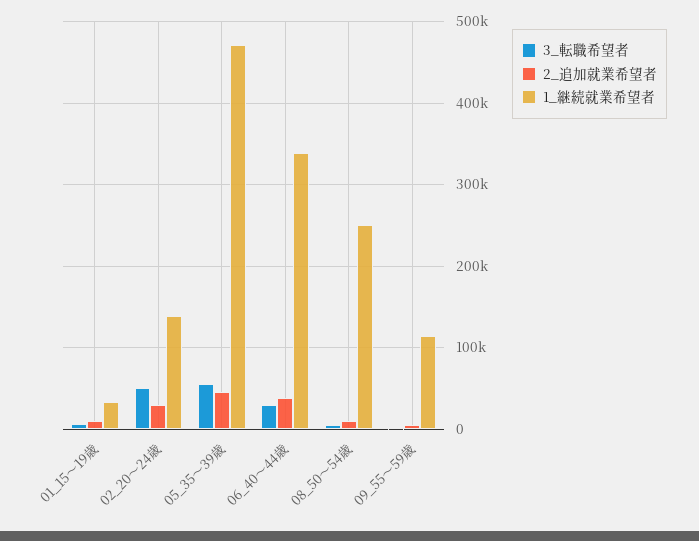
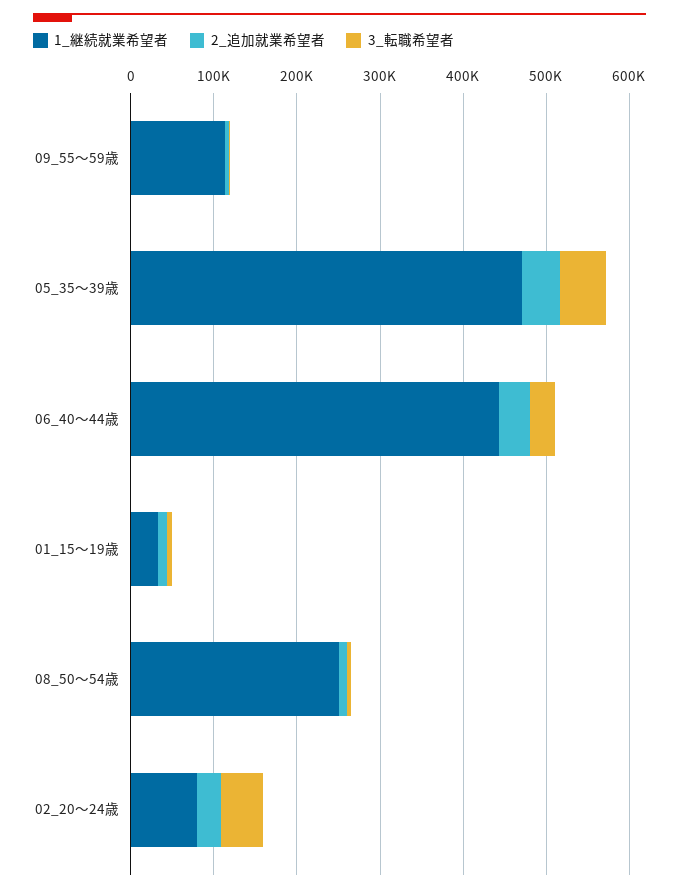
  {
    "3_転職希望者": {
      "01_15～19歳": 10000,
      "02_20～24歳": 50000,
      "05_35～39歳": 60000,
      "06_40～44歳": 30000,
      "08_50～54歳": 0,
      "09_55～59歳": 0
    },
    "2_追加就業希望者": {
      "01_15～19歳": 10000,
      "02_20～24歳": 30000,
      "05_35～39歳": 50000,
      "06_40～44歳": 40000,
      "08_50～54歳": 10000,
      "09_55～59歳": 0
    },
    "1_継続就業希望者": {
      "01_15～19歳": 30000,
-     "02_20～24歳": 140000,
+     "02_20～24歳": 80000,
      "05_35～39歳": 470000,
-     "06_40～44歳": 340000,
+     "06_40～44歳": 440000,
      "08_50～54歳": 250000,
      "09_55～59歳": 110000
    }
  }

